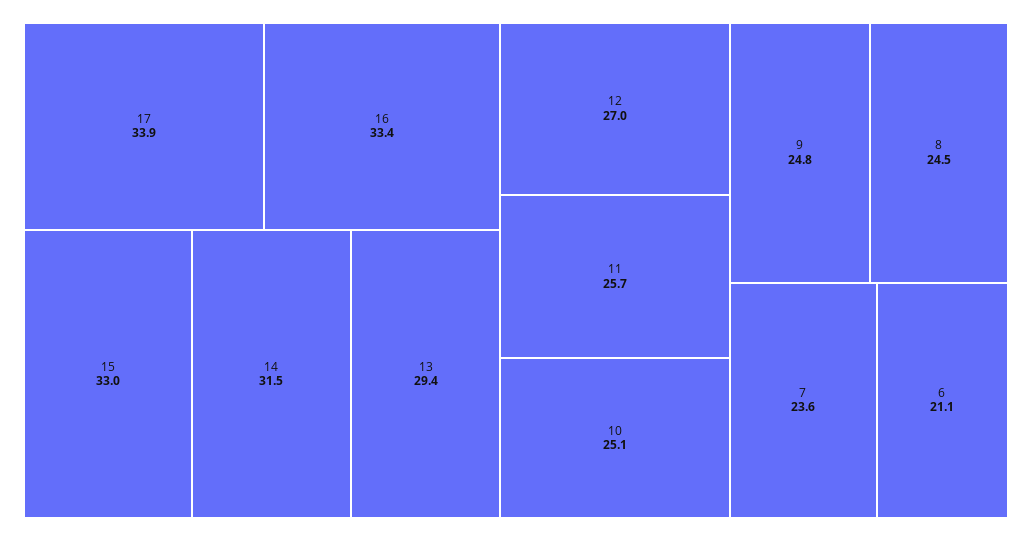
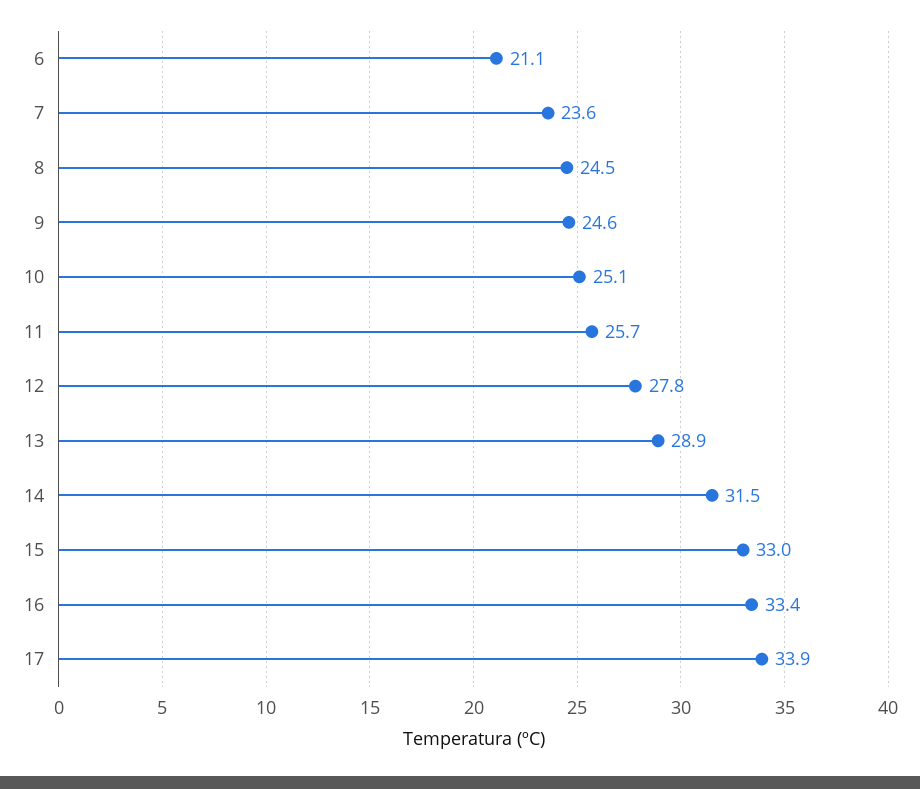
  {
    "17": 33.9,
    "16": 33.4,
    "15": 33,
    "14": 31.5,
-   "13": 29.4,
+   "13": 28.9,
-   "12": 27,
+   "12": 27.8,
    "11": 25.7,
    "10": 25.1,
-   "9": 24.8,
+   "9": 24.6,
    "8": 24.5,
    "7": 23.6,
    "6": 21.1
  }

